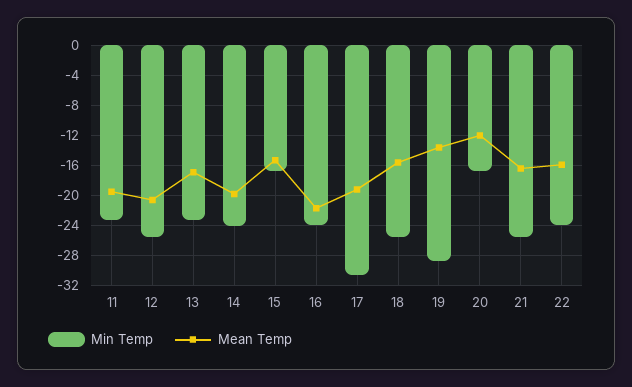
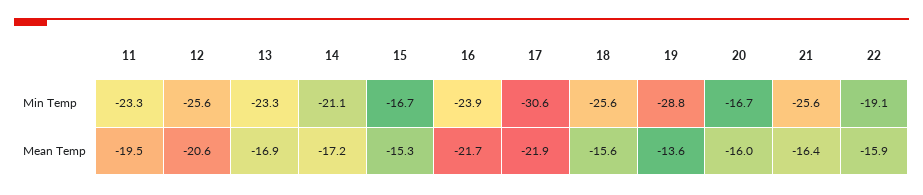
  {
    "Min Temp": {
      "11": -23.3,
      "12": -25.6,
      "13": -23.3,
-     "14": -24,
+     "14": -21.1,
      "15": -16.7,
      "16": -23.9,
      "17": -30.6,
      "18": -25.6,
      "19": -28.8,
      "20": -16.7,
      "21": -25.6,
-     "22": -24
+     "22": -19.1
    },
    "Mean Temp": {
      "11": -19.5,
      "12": -20.6,
      "13": -16.9,
-     "14": -20,
+     "14": -17.2,
      "15": -15.3,
      "16": -21.7,
-     "17": -19,
+     "17": -21.9,
      "18": -15.6,
      "19": -13.6,
-     "20": -12,
+     "20": -16,
      "21": -16.4,
      "22": -15.9
    }
  }

